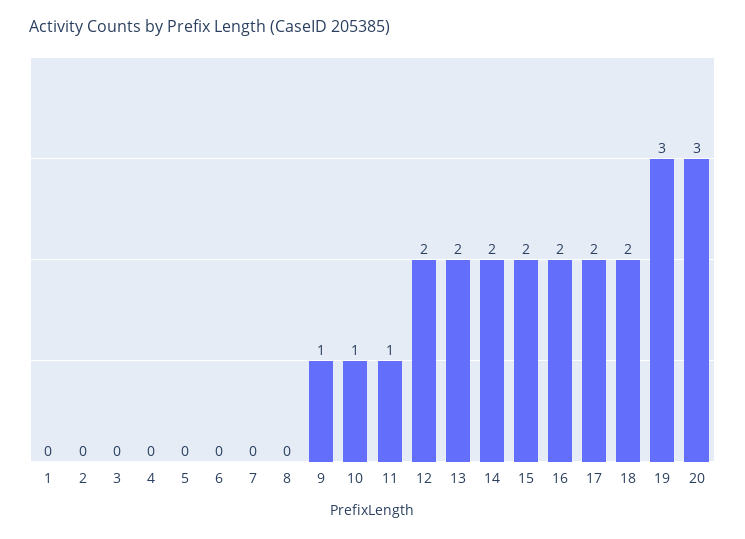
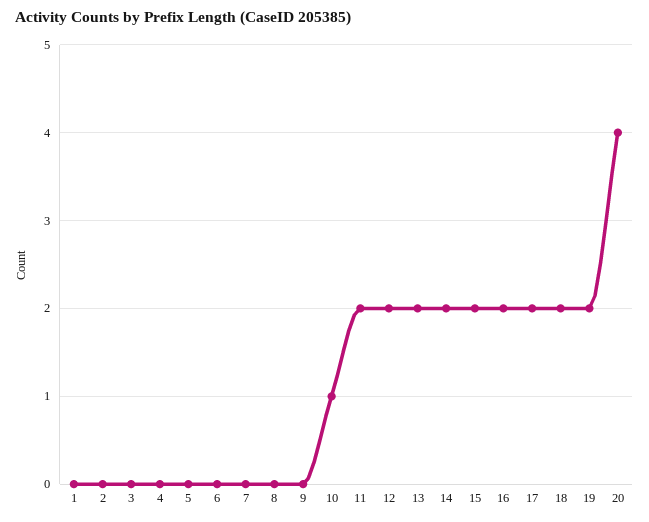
  {
    "1": 0,
    "2": 0,
    "3": 0,
    "4": 0,
    "5": 0,
    "6": 0,
    "7": 0,
    "8": 0,
-   "9": 1,
+   "9": 0,
    "10": 1,
-   "11": 1,
+   "11": 2,
    "12": 2,
    "13": 2,
    "14": 2,
    "15": 2,
    "16": 2,
    "17": 2,
    "18": 2,
-   "19": 3,
+   "19": 2,
-   "20": 3
+   "20": 4
  }

